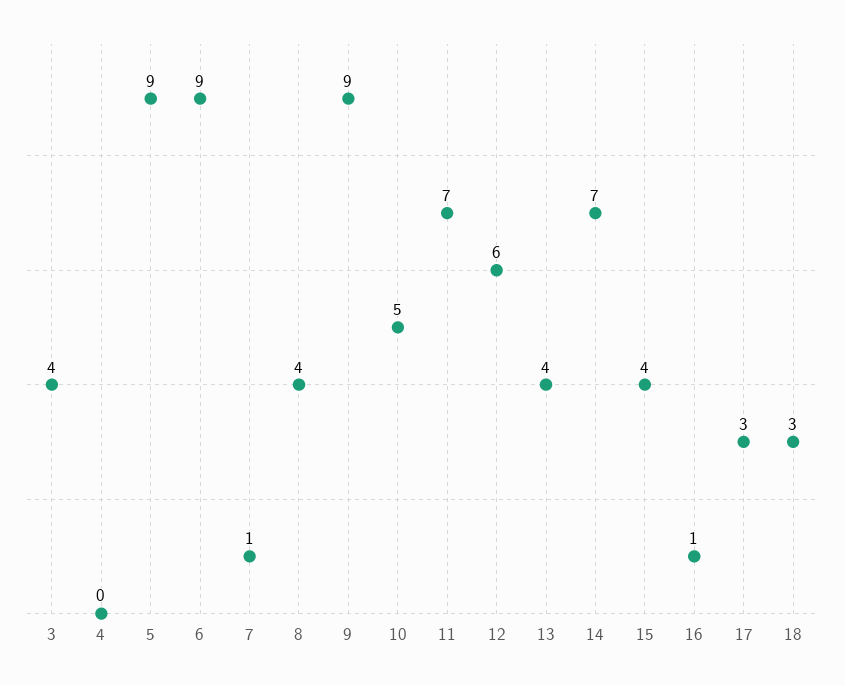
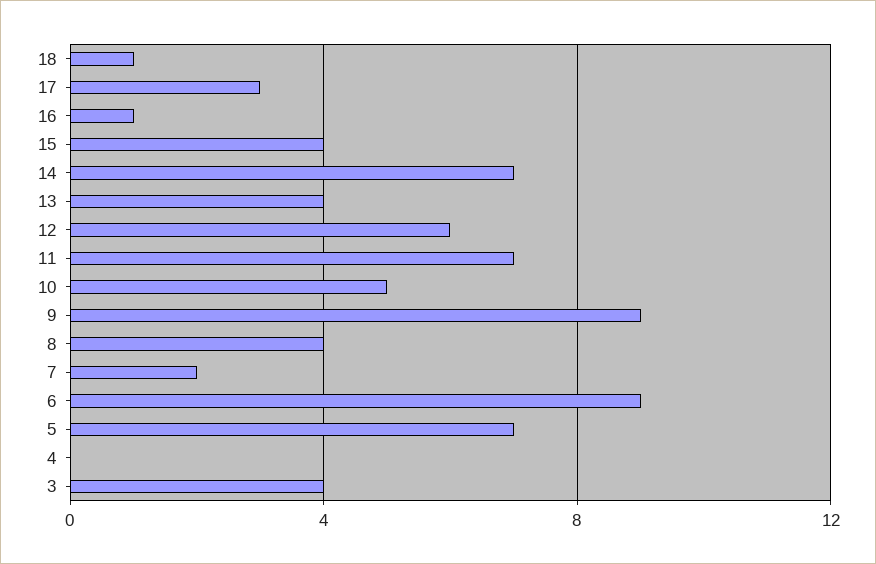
  {
    "3": 4,
    "4": 0,
-   "5": 9,
+   "5": 7,
    "6": 9,
-   "7": 1,
+   "7": 2,
    "8": 4,
    "9": 9,
    "10": 5,
    "11": 7,
    "12": 6,
    "13": 4,
    "14": 7,
    "15": 4,
    "16": 1,
    "17": 3,
-   "18": 3
+   "18": 1
  }

